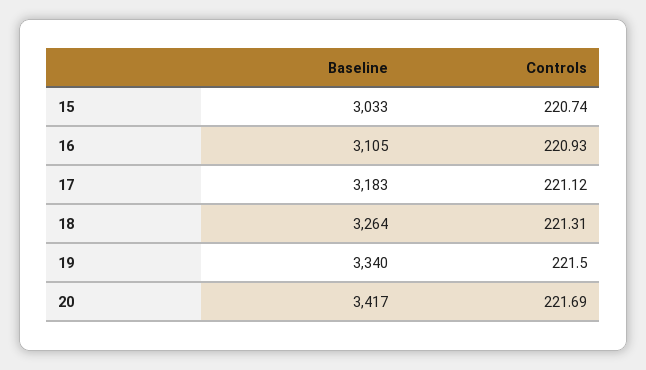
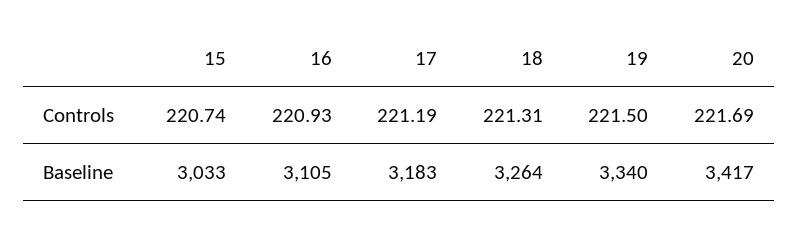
  {
    "Baseline": {
      "15": 3033,
      "16": 3105,
      "17": 3183,
      "18": 3264,
      "19": 3340,
      "20": 3417
    },
    "Controls": {
      "15": 220.74,
      "16": 220.93,
-     "17": 221.12,
+     "17": 221.19,
      "18": 221.31,
      "19": 221.5,
      "20": 221.69
    }
  }

